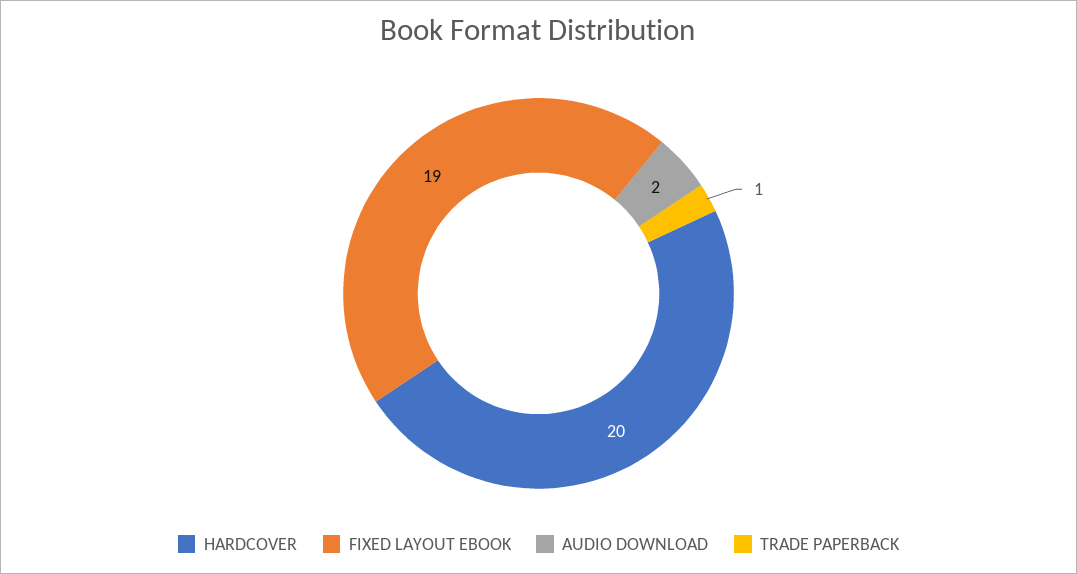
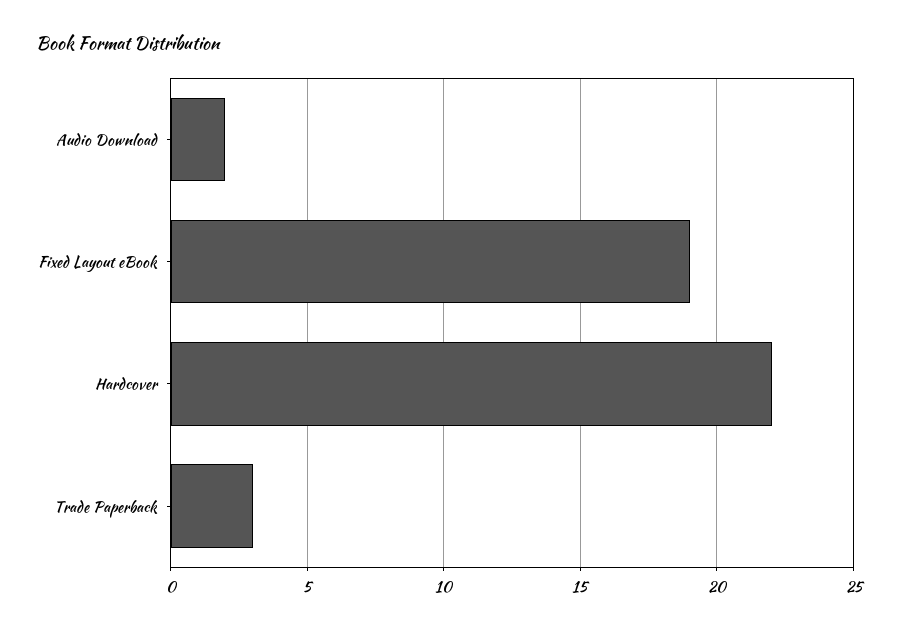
  {
-   "HARDCOVER": 20,
+   "HARDCOVER": 22,
    "FIXED LAYOUT EBOOK": 19,
    "AUDIO DOWNLOAD": 2,
-   "TRADE PAPERBACK": 1
+   "TRADE PAPERBACK": 3
  }

